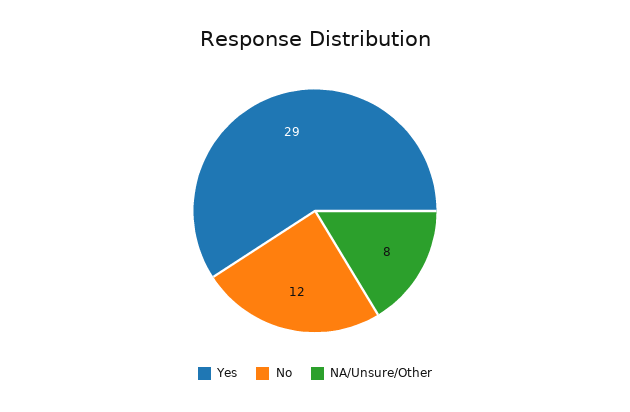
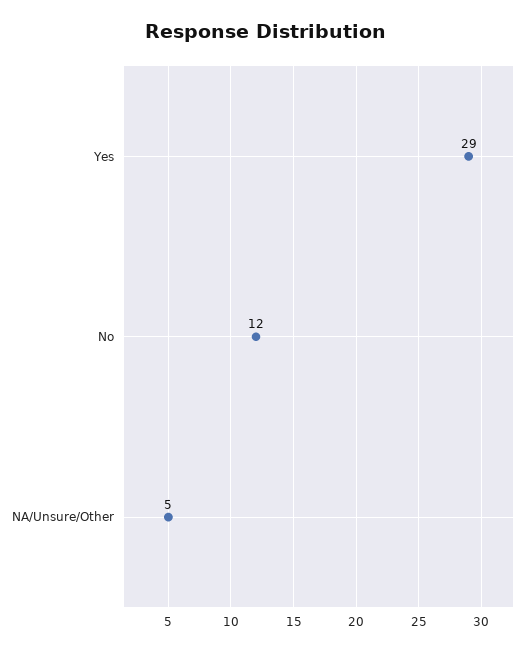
  {
    "Yes": 29,
    "No": 12,
-   "NA/Unsure/Other": 8
+   "NA/Unsure/Other": 5
  }

